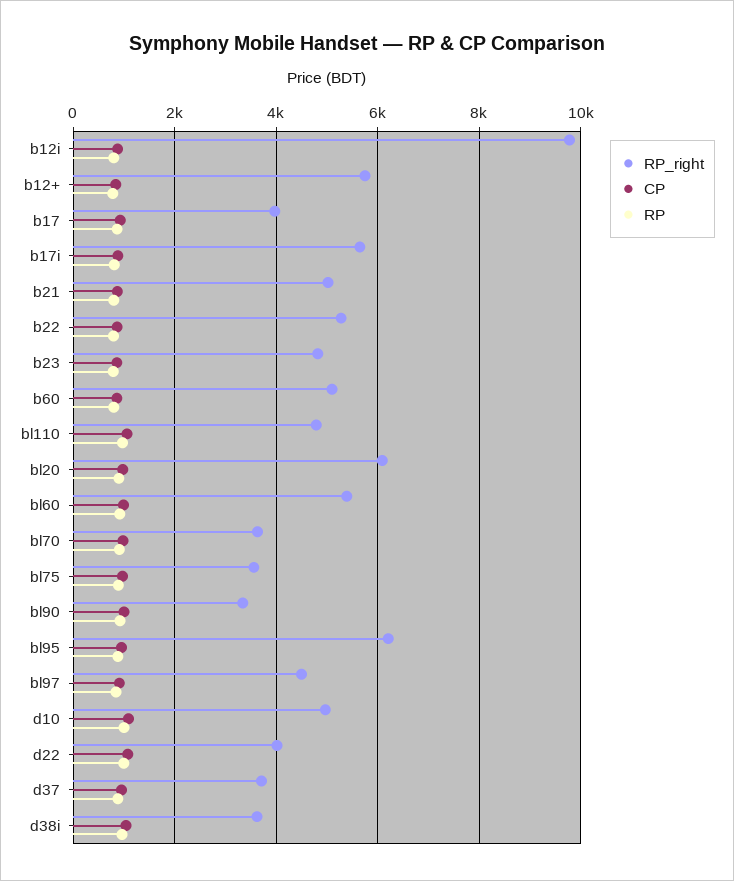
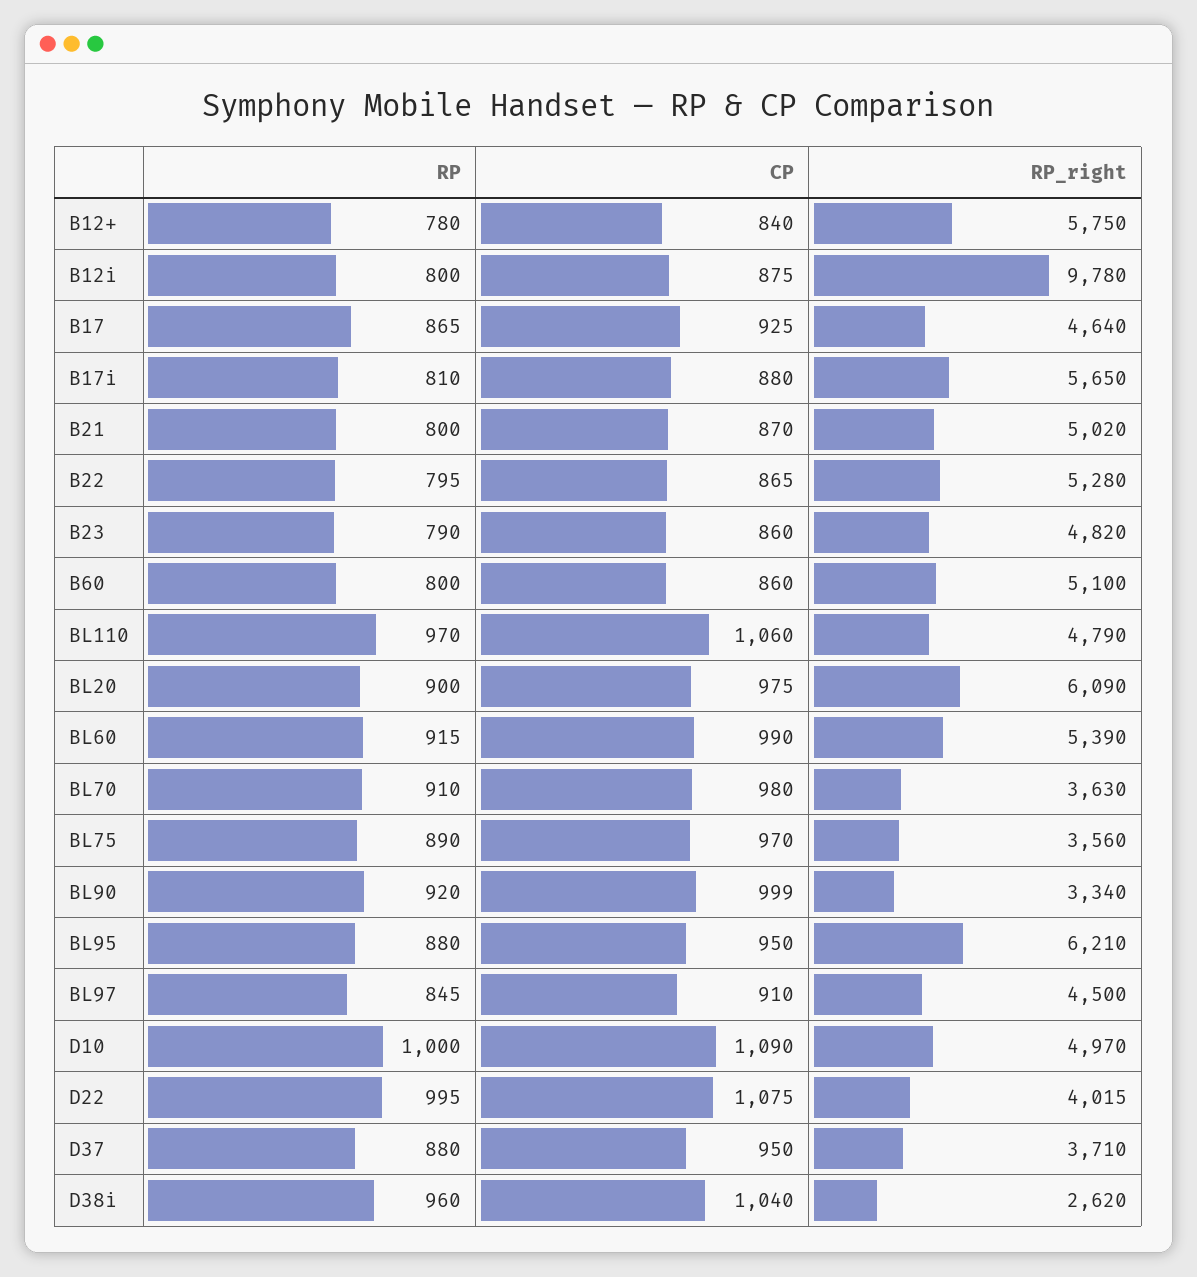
  {
    "RP_right": {
      "b12i": 9780,
      "b12+": 5750,
-     "b17": 4000,
+     "b17": 4640,
      "b17i": 5650,
      "b21": 5020,
      "b22": 5280,
      "b23": 4820,
      "b60": 5100,
      "bl110": 4790,
      "bl20": 6090,
      "bl60": 5390,
      "bl70": 3630,
      "bl75": 3560,
      "bl90": 3340,
      "bl95": 6210,
      "bl97": 4500,
      "d10": 4970,
      "d22": 4015,
      "d37": 3710,
-     "d38i": 3600
+     "d38i": 2620
    },
    "CP": {
      "b12i": 875,
      "b12+": 840,
      "b17": 925,
      "b17i": 880,
      "b21": 870,
      "b22": 865,
      "b23": 860,
      "b60": 860,
      "bl110": 1060,
      "bl20": 975,
      "bl60": 990,
      "bl70": 980,
      "bl75": 970,
      "bl90": 999,
      "bl95": 950,
      "bl97": 910,
      "d10": 1090,
      "d22": 1075,
      "d37": 950,
      "d38i": 1040
    },
    "RP": {
      "b12i": 800,
      "b12+": 780,
      "b17": 865,
      "b17i": 810,
      "b21": 800,
      "b22": 795,
      "b23": 790,
      "b60": 800,
      "bl110": 970,
      "bl20": 900,
      "bl60": 915,
      "bl70": 910,
      "bl75": 890,
      "bl90": 920,
      "bl95": 880,
      "bl97": 845,
      "d10": 1000,
      "d22": 995,
      "d37": 880,
      "d38i": 960
    }
  }

